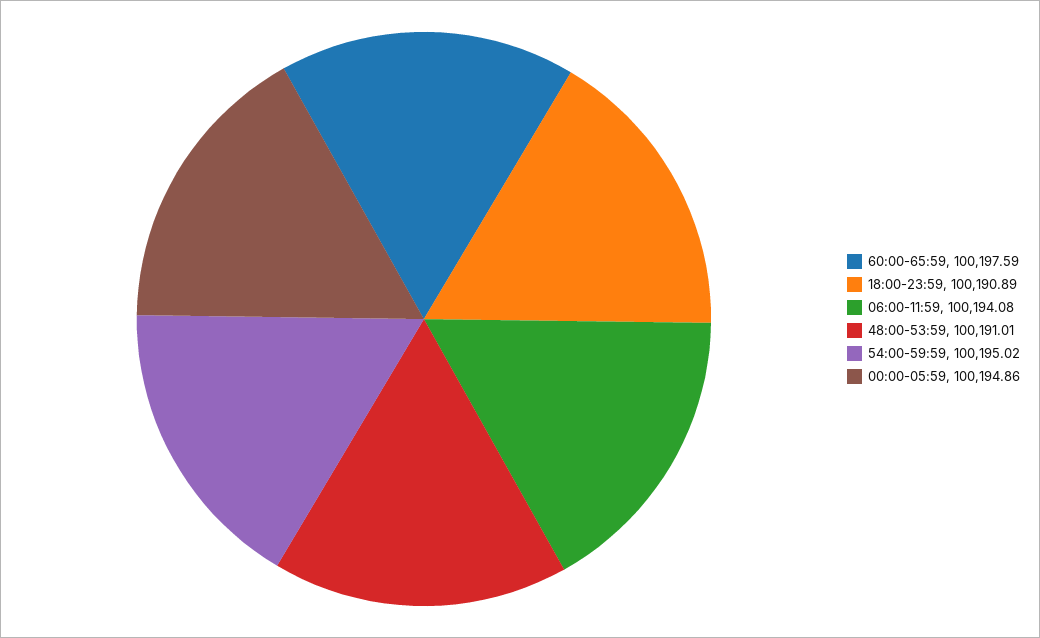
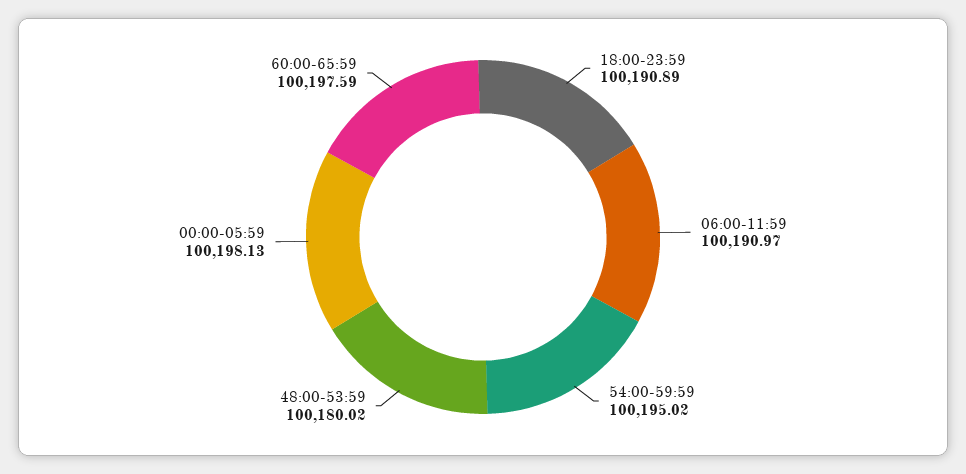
  {
    "60:00-65:59": 100197.59,
    "18:00-23:59": 100190.89,
-   "06:00-11:59": 100194.08,
+   "06:00-11:59": 100190.97,
-   "48:00-53:59": 100191.01,
+   "48:00-53:59": 100180.02,
    "54:00-59:59": 100195.02,
-   "00:00-05:59": 100194.86
+   "00:00-05:59": 100198.13
  }

